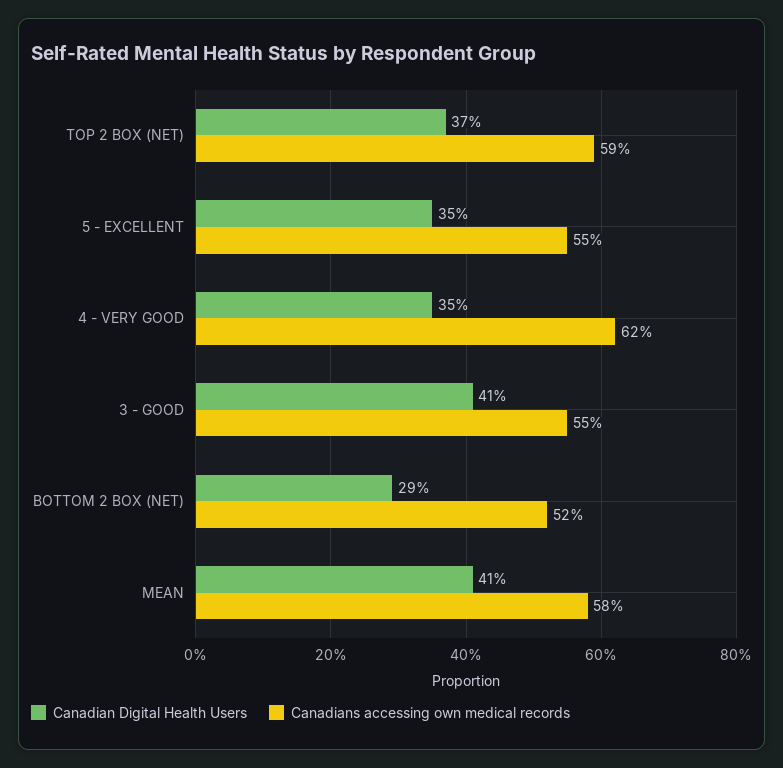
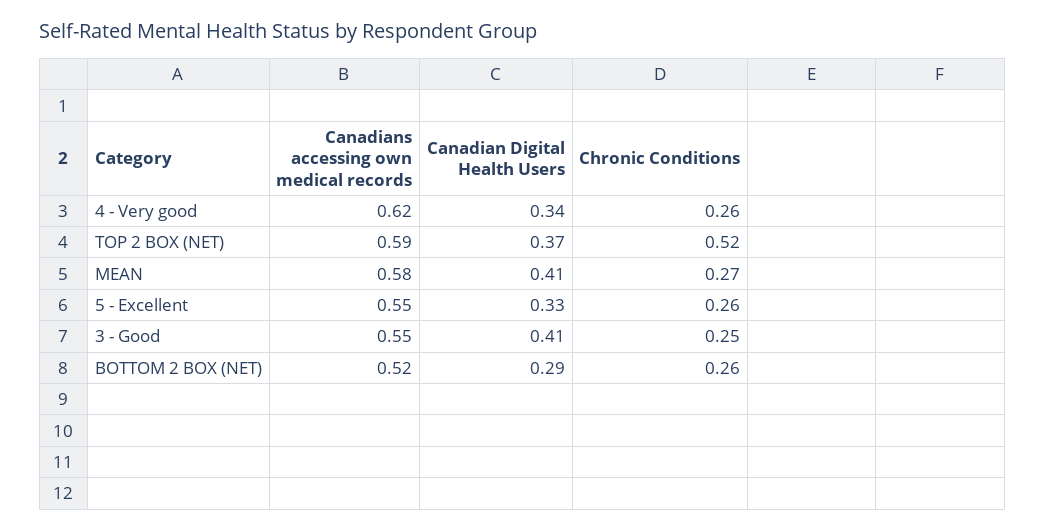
  {
    "Canadian Digital Health Users": {
      "TOP 2 BOX (NET)": 0.37,
-     "5 - EXCELLENT": 0.35,
+     "5 - EXCELLENT": 0.33,
-     "4 - VERY GOOD": 0.35,
+     "4 - VERY GOOD": 0.34,
      "3 - GOOD": 0.41,
      "BOTTOM 2 BOX (NET)": 0.29,
      "MEAN": 0.41
    },
    "Canadians accessing own medical records": {
      "TOP 2 BOX (NET)": 0.59,
      "5 - EXCELLENT": 0.55,
      "4 - VERY GOOD": 0.62,
      "3 - GOOD": 0.55,
      "BOTTOM 2 BOX (NET)": 0.52,
      "MEAN": 0.58
-   }
+   },
+   "Chronic Conditions": {
+     "4 - VERY GOOD": 0.26,
+     "TOP 2 BOX (NET)": 0.52,
+     "MEAN": 0.27,
+     "5 - EXCELLENT": 0.26,
+     "3 - GOOD": 0.25,
+     "BOTTOM 2 BOX (NET)": 0.26
+   }
  }

